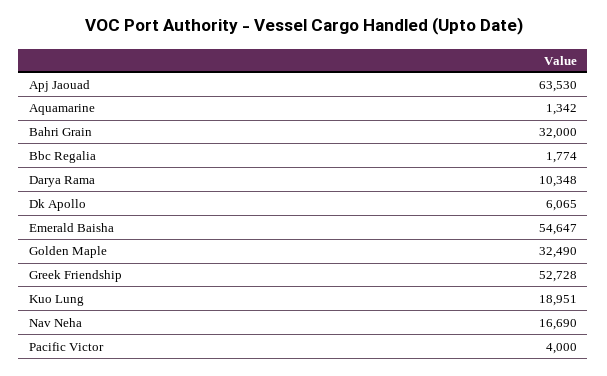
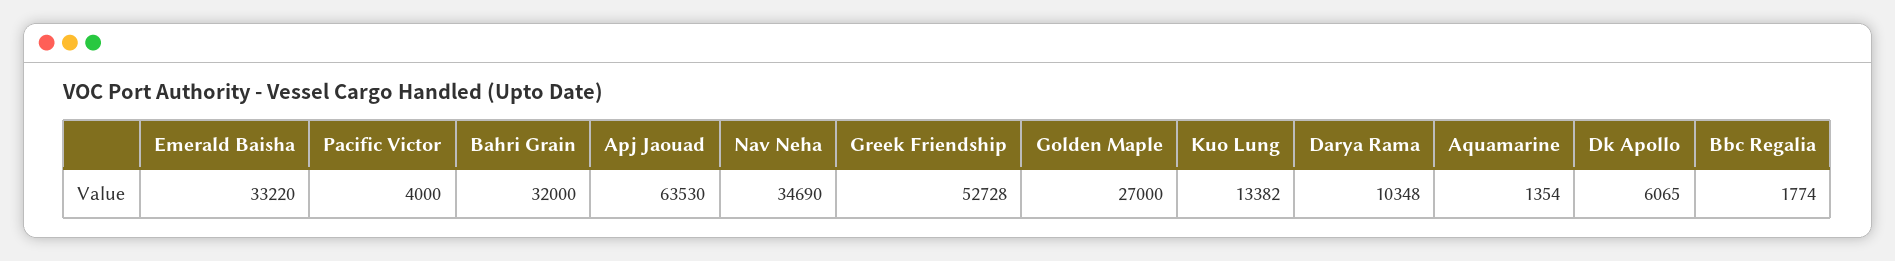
  {
    "Apj Jaouad": 63530,
-   "Aquamarine": 1342,
+   "Aquamarine": 1354,
    "Bahri Grain": 32000,
    "Bbc Regalia": 1774,
    "Darya Rama": 10348,
    "Dk Apollo": 6065,
-   "Emerald Baisha": 54647,
+   "Emerald Baisha": 33220,
-   "Golden Maple": 32490,
+   "Golden Maple": 27000,
    "Greek Friendship": 52728,
-   "Kuo Lung": 18951,
+   "Kuo Lung": 13382,
-   "Nav Neha": 16690,
+   "Nav Neha": 34690,
    "Pacific Victor": 4000
  }

